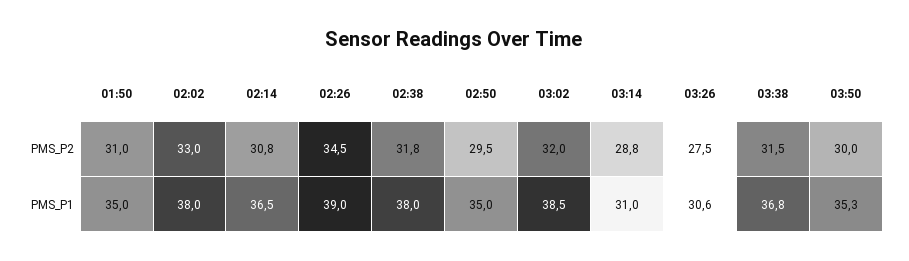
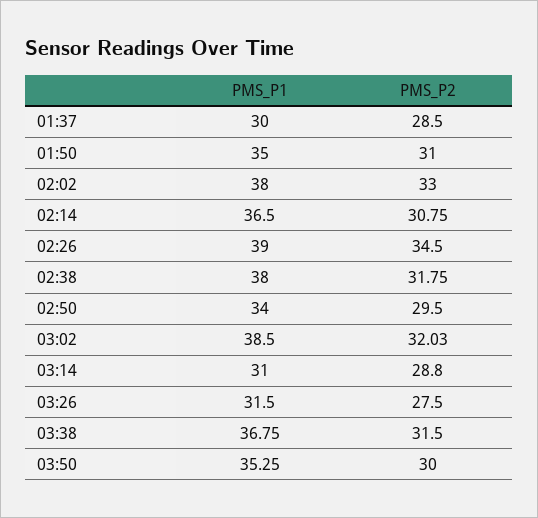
  {
    "01:50": {
      "PMS_P2": 31,
      "PMS_P1": 35
    },
    "02:02": {
      "PMS_P2": 33,
      "PMS_P1": 38
    },
    "02:14": {
      "PMS_P2": 30.75,
      "PMS_P1": 36.5
    },
    "02:26": {
      "PMS_P2": 34.5,
      "PMS_P1": 39
    },
    "02:38": {
      "PMS_P2": 31.75,
      "PMS_P1": 38
    },
    "02:50": {
      "PMS_P2": 29.5,
-     "PMS_P1": 35
+     "PMS_P1": 34
    },
    "03:02": {
      "PMS_P2": 32.03,
      "PMS_P1": 38.5
    },
    "03:14": {
      "PMS_P2": 28.8,
      "PMS_P1": 31
    },
    "03:26": {
      "PMS_P2": 27.5,
-     "PMS_P1": 30.6
+     "PMS_P1": 31.5
    },
    "03:38": {
      "PMS_P2": 31.5,
      "PMS_P1": 36.75
    },
    "03:50": {
      "PMS_P2": 30,
      "PMS_P1": 35.25
-   }
+   },
+   "01:37": {
+     "PMS_P1": 30,
+     "PMS_P2": 28.5
+   }
  }

